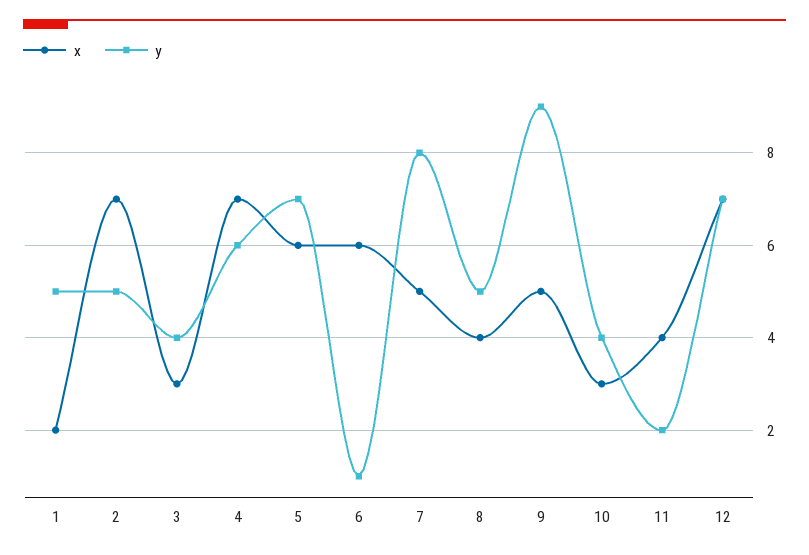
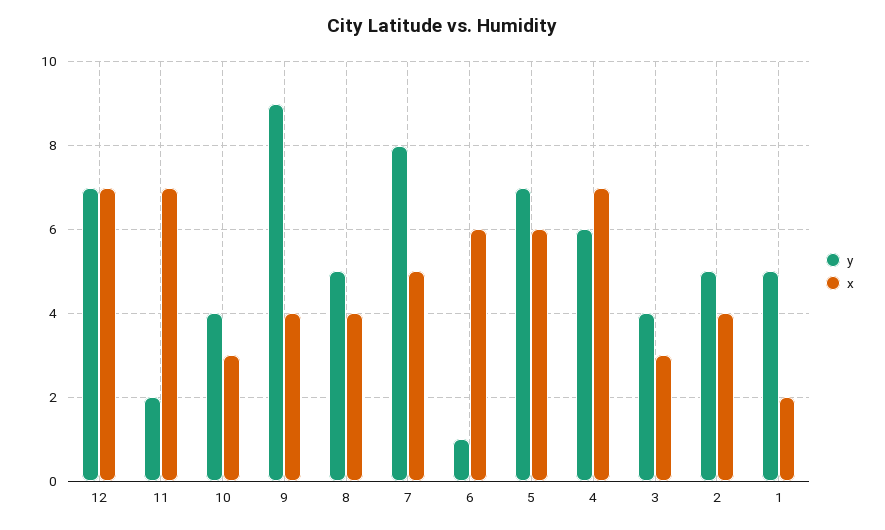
  {
    "x": {
      "1": 2,
-     "2": 7,
+     "2": 4,
      "3": 3,
      "4": 7,
      "5": 6,
      "6": 6,
      "7": 5,
      "8": 4,
-     "9": 5,
+     "9": 4,
      "10": 3,
-     "11": 4,
+     "11": 7,
      "12": 7
    },
    "y": {
      "1": 5,
      "2": 5,
      "3": 4,
      "4": 6,
      "5": 7,
      "6": 1,
      "7": 8,
      "8": 5,
      "9": 9,
      "10": 4,
      "11": 2,
      "12": 7
    }
  }

